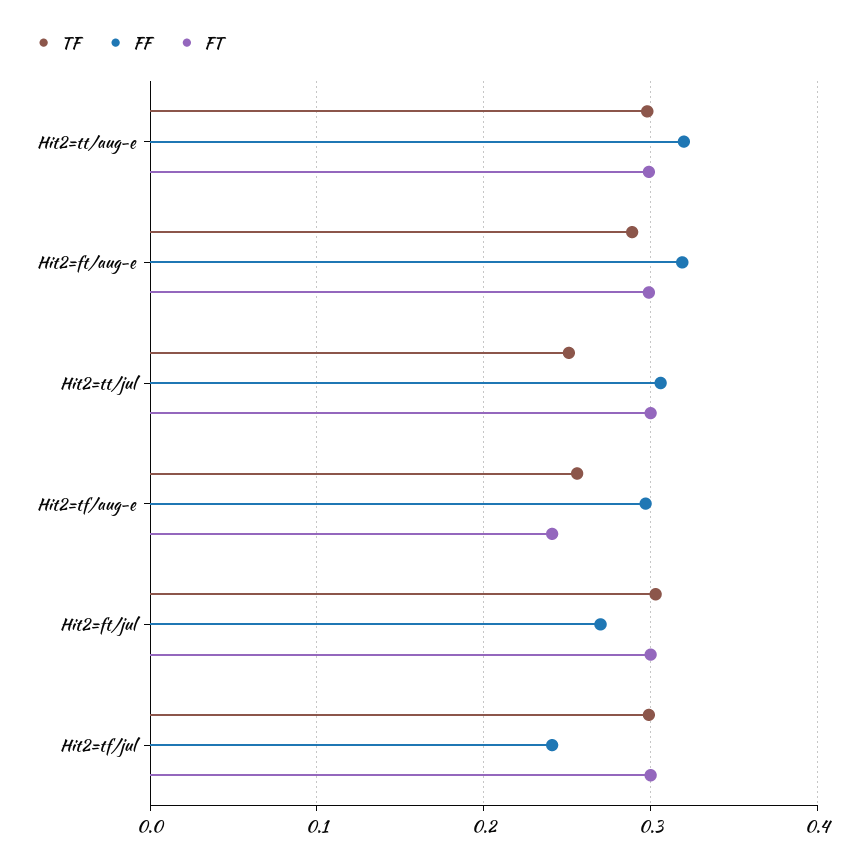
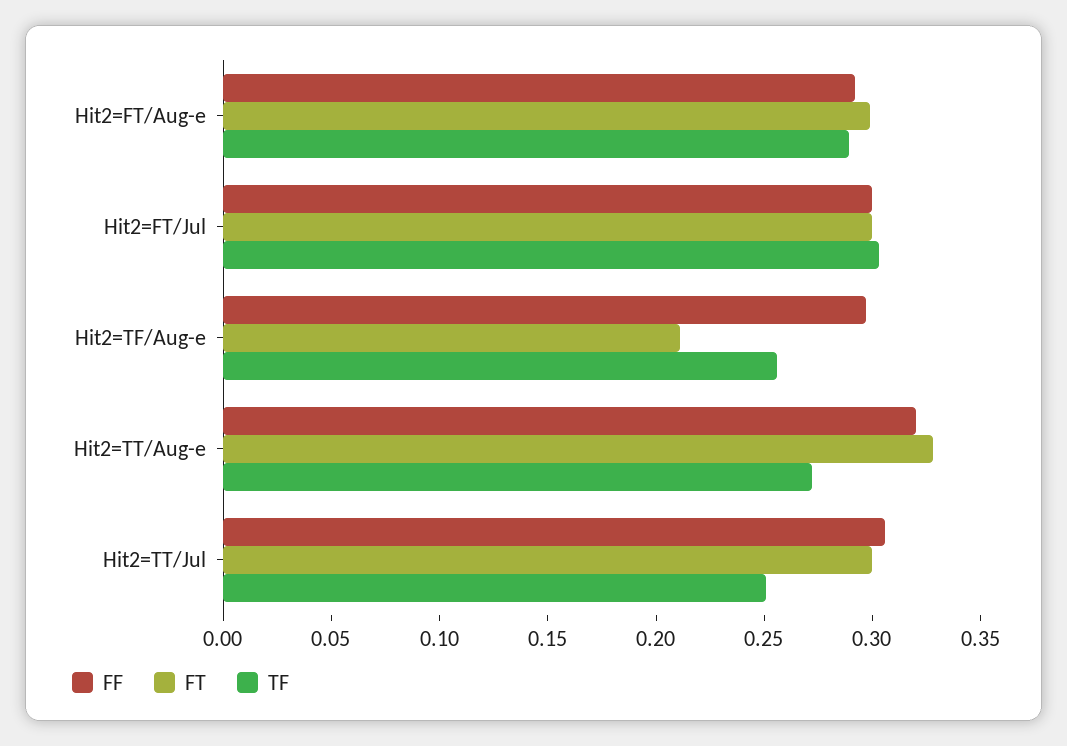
  {
    "TF": {
-     "Hit2=tt/aug-e": 0.3,
+     "Hit2=tt/aug-e": 0.27,
      "Hit2=ft/aug-e": 0.29,
      "Hit2=tt/jul": 0.25,
      "Hit2=tf/aug-e": 0.26,
-     "Hit2=ft/jul": 0.3,
+     "Hit2=ft/jul": 0.3
-     "Hit2=tf/jul": 0.3
    },
    "FF": {
      "Hit2=tt/aug-e": 0.32,
-     "Hit2=ft/aug-e": 0.32,
+     "Hit2=ft/aug-e": 0.29,
      "Hit2=tt/jul": 0.31,
      "Hit2=tf/aug-e": 0.3,
-     "Hit2=ft/jul": 0.27,
+     "Hit2=ft/jul": 0.3
-     "Hit2=tf/jul": 0.24
    },
    "FT": {
-     "Hit2=tt/aug-e": 0.3,
+     "Hit2=tt/aug-e": 0.33,
      "Hit2=ft/aug-e": 0.3,
      "Hit2=tt/jul": 0.3,
-     "Hit2=tf/aug-e": 0.24,
+     "Hit2=tf/aug-e": 0.21,
-     "Hit2=ft/jul": 0.3,
+     "Hit2=ft/jul": 0.3
-     "Hit2=tf/jul": 0.3
    }
  }

